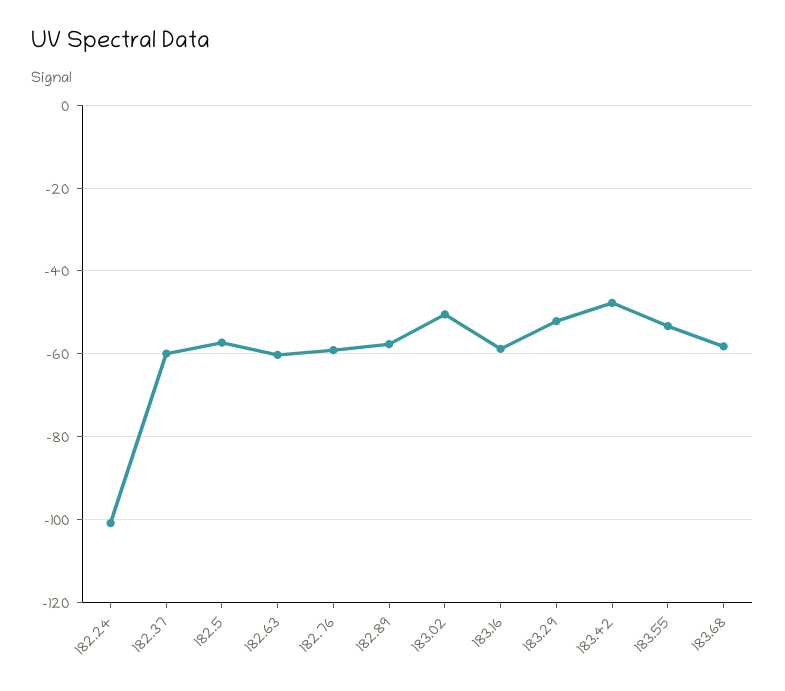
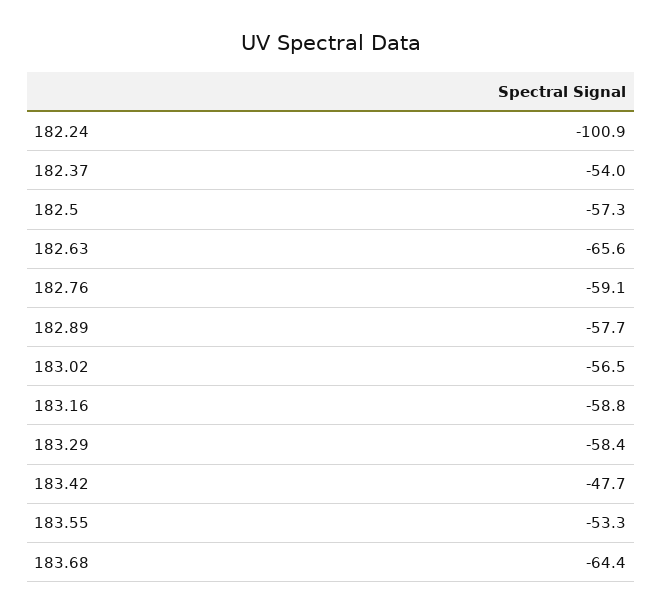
  {
    "182.24": -100.9,
-   "182.37": -60,
+   "182.37": -54,
    "182.5": -57.3,
-   "182.63": -60,
+   "182.63": -65.6,
    "182.76": -59.1,
    "182.89": -57.7,
-   "183.02": -50,
+   "183.02": -56.5,
    "183.16": -58.8,
-   "183.29": -52,
+   "183.29": -58.4,
    "183.42": -47.7,
    "183.55": -53.3,
-   "183.68": -58
+   "183.68": -64.4
  }

